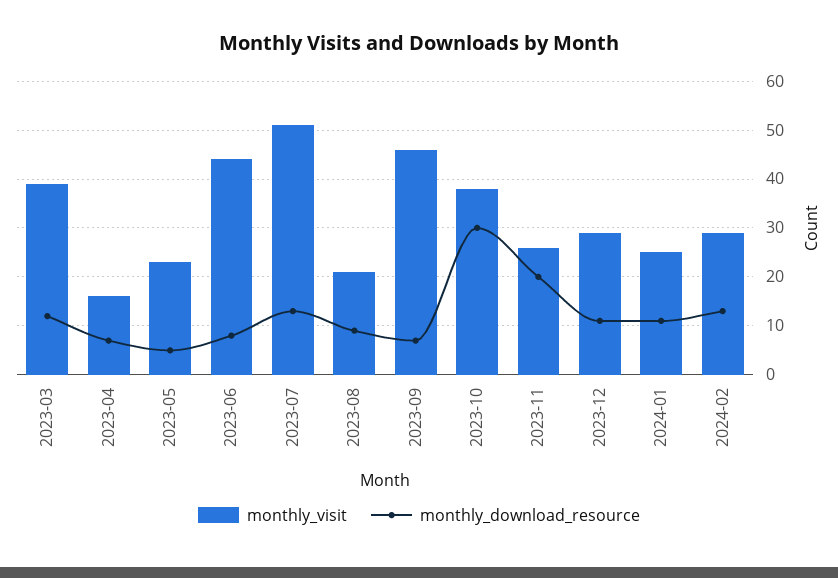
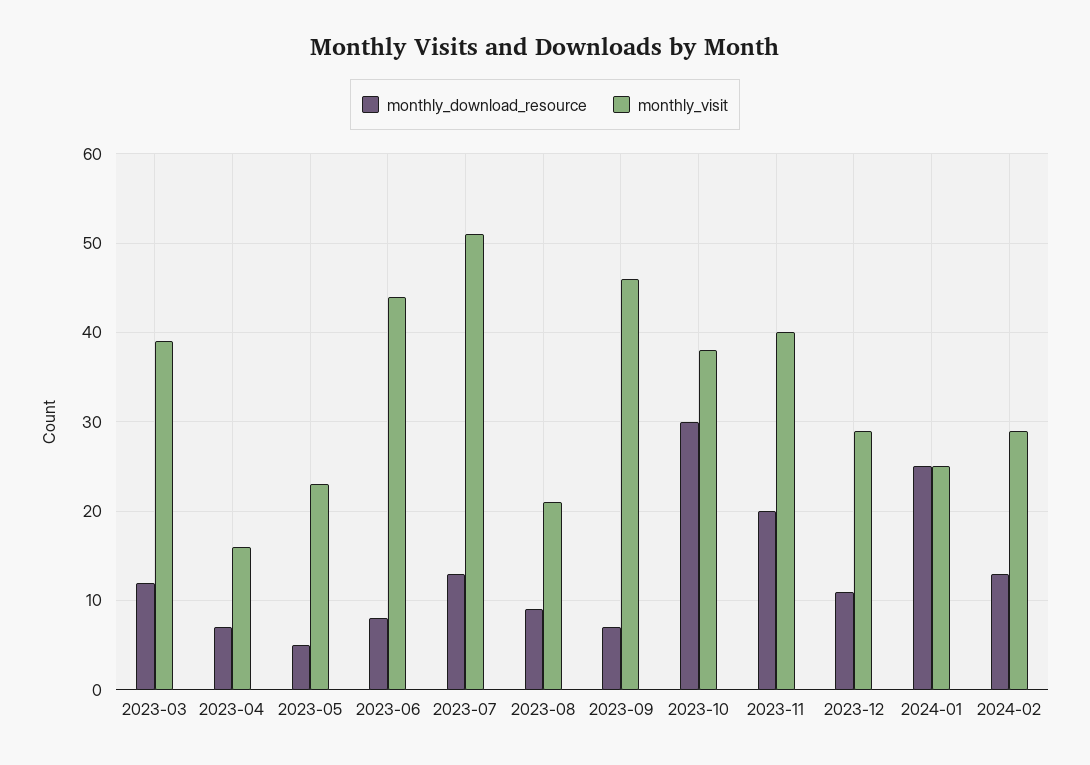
  {
    "monthly_visit": {
      "2023-03": 39,
      "2023-04": 16,
      "2023-05": 23,
      "2023-06": 44,
      "2023-07": 51,
      "2023-08": 21,
      "2023-09": 46,
      "2023-10": 38,
-     "2023-11": 25,
+     "2023-11": 40,
      "2023-12": 29,
      "2024-01": 25,
      "2024-02": 29
    },
    "monthly_download_resource": {
      "2023-03": 12,
      "2023-04": 7,
      "2023-05": 5,
      "2023-06": 8,
      "2023-07": 13,
      "2023-08": 9,
      "2023-09": 7,
      "2023-10": 30,
      "2023-11": 20,
      "2023-12": 11,
-     "2024-01": 10,
+     "2024-01": 25,
      "2024-02": 13
    }
  }

